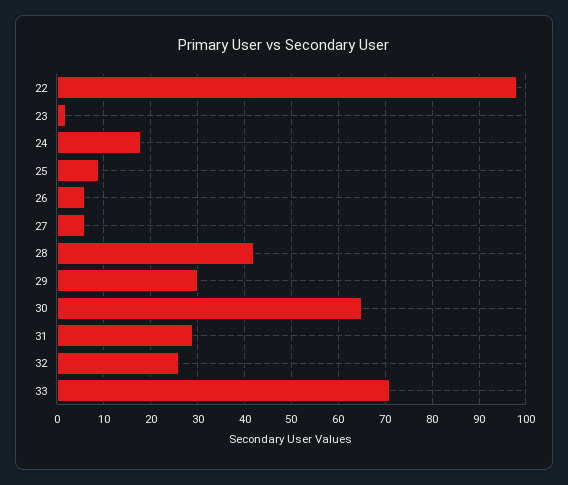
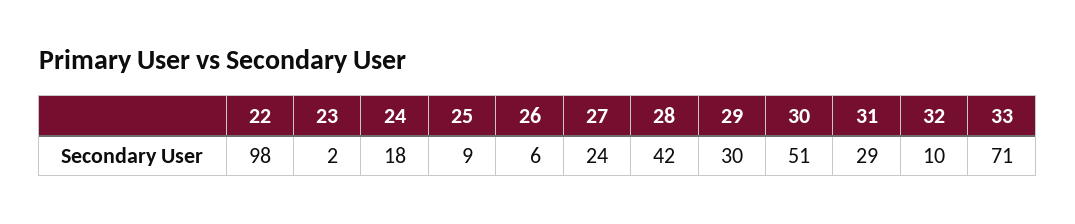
  {
    "22": 98,
    "23": 2,
    "24": 18,
    "25": 9,
    "26": 6,
-   "27": 5,
+   "27": 24,
    "28": 42,
    "29": 30,
-   "30": 65,
+   "30": 51,
    "31": 29,
-   "32": 25,
+   "32": 10,
    "33": 71
  }

